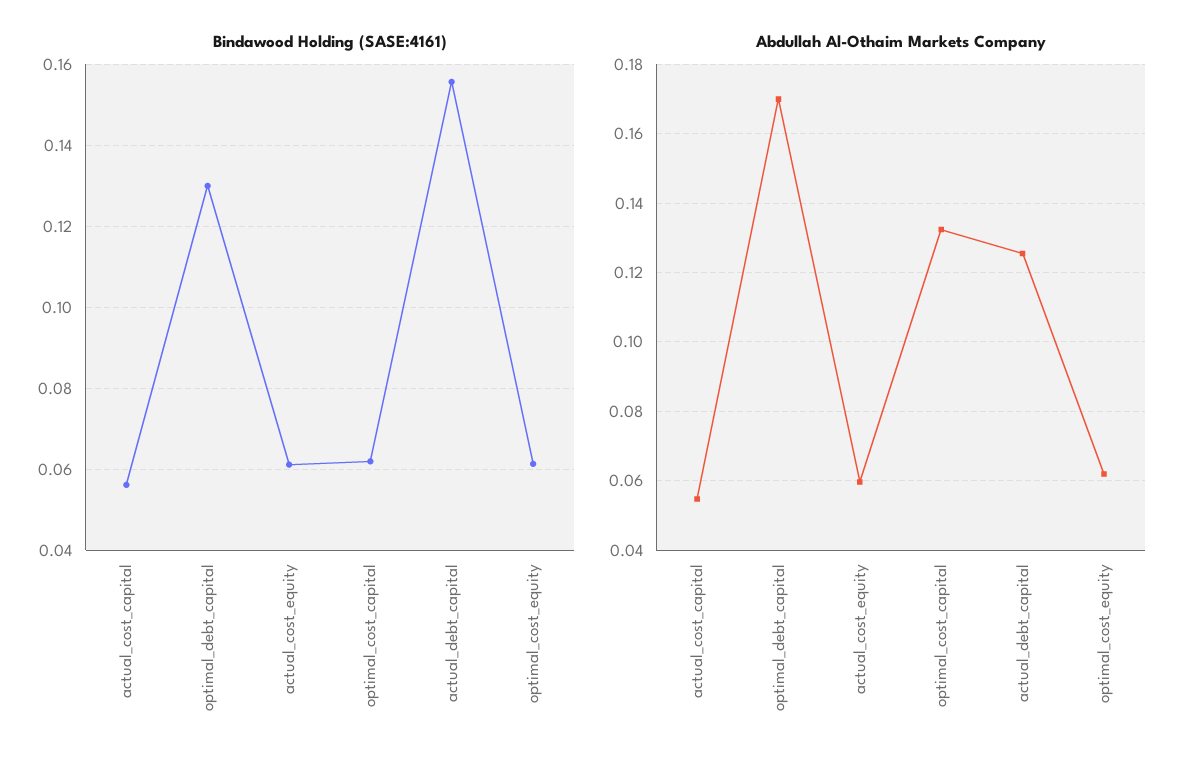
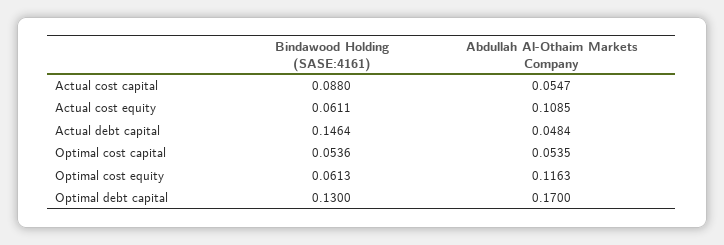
  {
    "Bindawood Holding (SASE:4161)": {
-     "actual_cost_capital": 0.056,
+     "actual_cost_capital": 0.088,
      "optimal_debt_capital": 0.13,
      "actual_cost_equity": 0.0611,
-     "optimal_cost_capital": 0.062,
+     "optimal_cost_capital": 0.0536,
-     "actual_debt_capital": 0.156,
+     "actual_debt_capital": 0.1464,
      "optimal_cost_equity": 0.0613
    },
    "Abdullah Al-Othaim Markets Company": {
      "actual_cost_capital": 0.0547,
      "optimal_debt_capital": 0.17,
-     "actual_cost_equity": 0.06,
+     "actual_cost_equity": 0.1085,
-     "optimal_cost_capital": 0.132,
+     "optimal_cost_capital": 0.0535,
-     "actual_debt_capital": 0.126,
+     "actual_debt_capital": 0.0484,
-     "optimal_cost_equity": 0.062
+     "optimal_cost_equity": 0.1163
    }
  }

